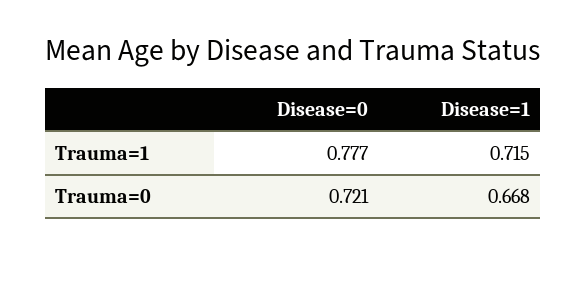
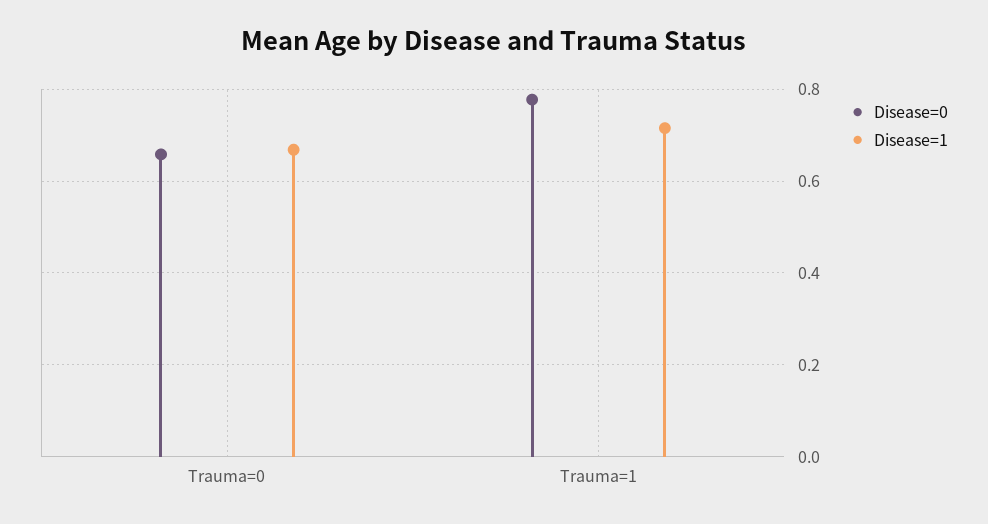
  {
    "Disease=0": {
      "Trauma=1": 0.777,
-     "Trauma=0": 0.721
+     "Trauma=0": 0.66
    },
    "Disease=1": {
      "Trauma=1": 0.715,
      "Trauma=0": 0.668
    }
  }

